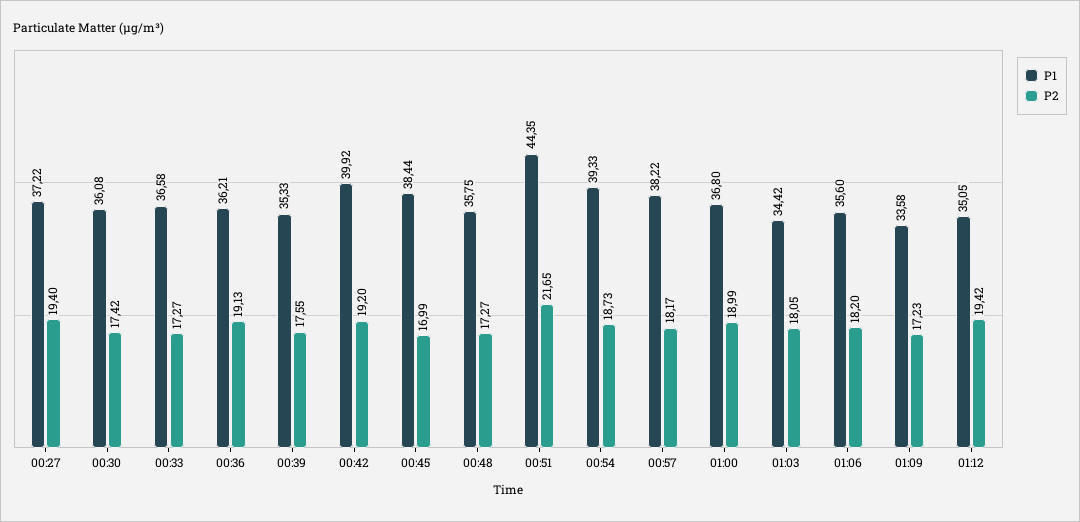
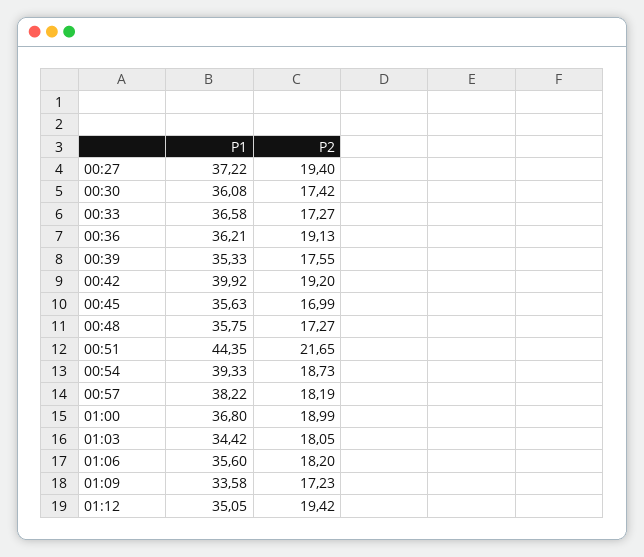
  {
    "P1": {
      "00:27": 37.22,
      "00:30": 36.08,
      "00:33": 36.58,
      "00:36": 36.21,
      "00:39": 35.33,
      "00:42": 39.92,
-     "00:45": 38.44,
+     "00:45": 35.63,
      "00:48": 35.75,
      "00:51": 44.35,
      "00:54": 39.33,
      "00:57": 38.22,
      "01:00": 36.8,
      "01:03": 34.42,
      "01:06": 35.6,
      "01:09": 33.58,
      "01:12": 35.05
    },
    "P2": {
      "00:27": 19.4,
      "00:30": 17.42,
      "00:33": 17.27,
      "00:36": 19.13,
      "00:39": 17.55,
      "00:42": 19.2,
      "00:45": 16.99,
      "00:48": 17.27,
      "00:51": 21.65,
      "00:54": 18.73,
-     "00:57": 18.17,
+     "00:57": 18.19,
      "01:00": 18.99,
      "01:03": 18.05,
      "01:06": 18.2,
      "01:09": 17.23,
      "01:12": 19.42
    }
  }

